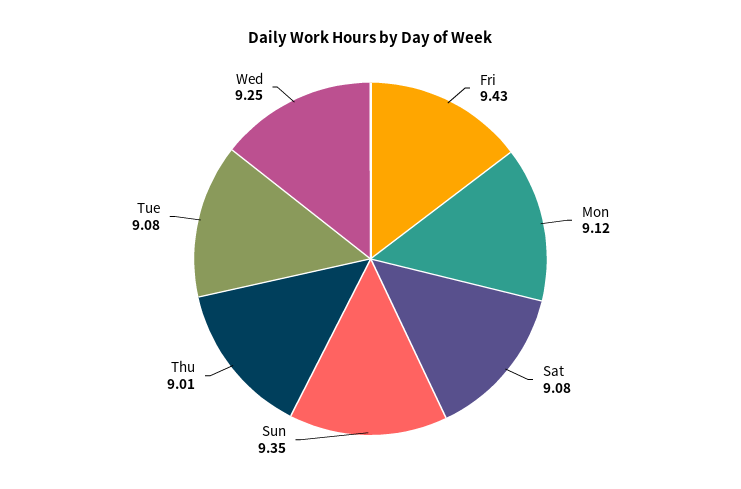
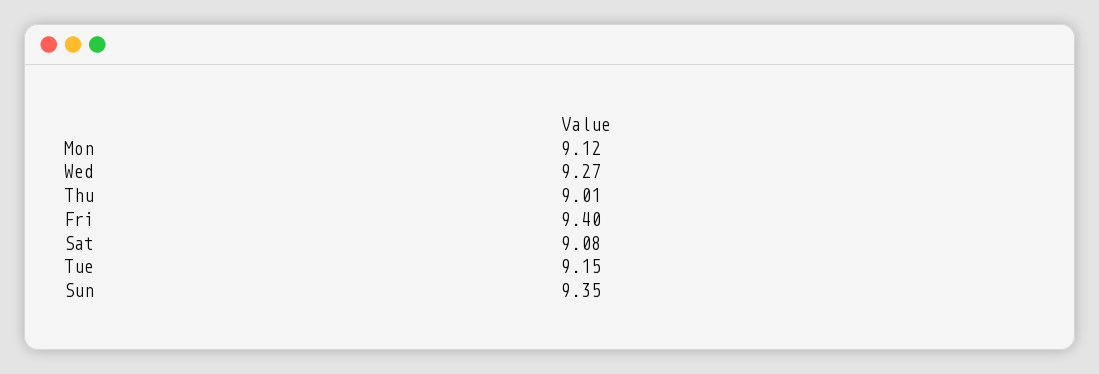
  {
-   "Fri": 9.43,
+   "Fri": 9.4,
    "Mon": 9.12,
    "Sat": 9.08,
    "Sun": 9.35,
    "Thu": 9.01,
-   "Tue": 9.08,
+   "Tue": 9.15,
-   "Wed": 9.25
+   "Wed": 9.27
  }

